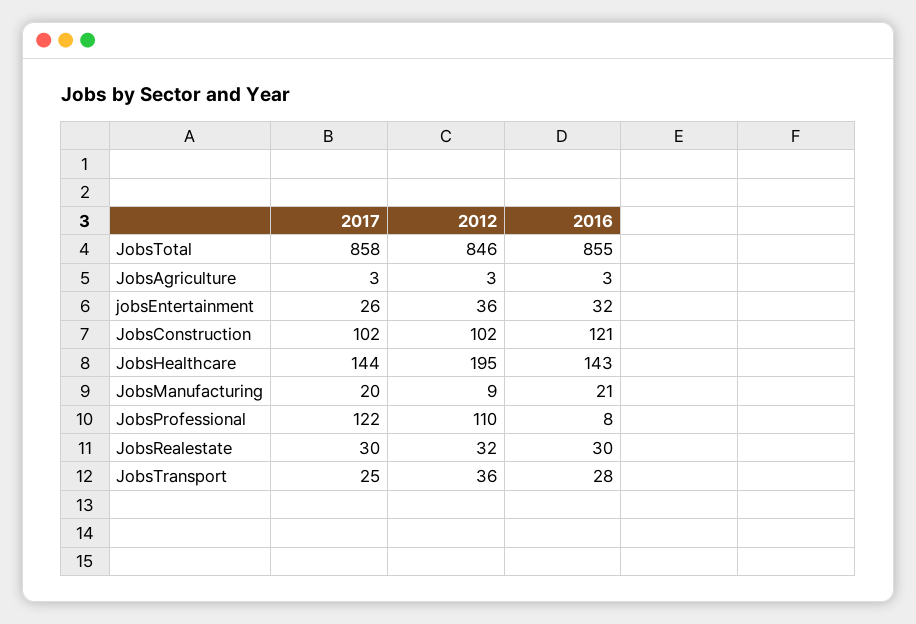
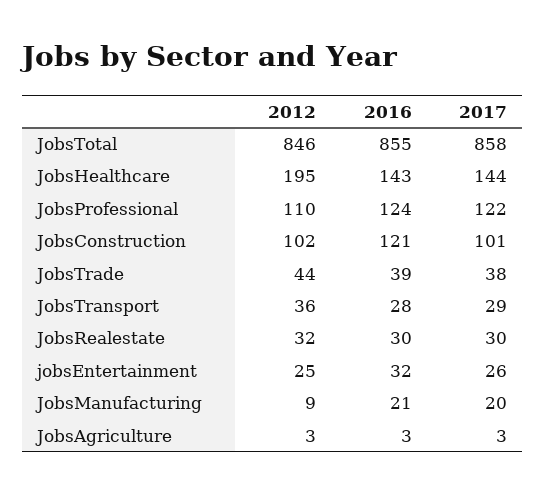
  {
    "2017": {
      "JobsTotal": 858,
      "JobsAgriculture": 3,
      "jobsEntertainment": 26,
-     "JobsConstruction": 102,
+     "JobsConstruction": 101,
      "JobsHealthcare": 144,
      "JobsManufacturing": 20,
      "JobsProfessional": 122,
      "JobsRealestate": 30,
-     "JobsTransport": 25
+     "JobsTransport": 29,
+     "JobsTrade": 38
    },
    "2012": {
      "JobsTotal": 846,
      "JobsAgriculture": 3,
-     "jobsEntertainment": 36,
+     "jobsEntertainment": 25,
      "JobsConstruction": 102,
      "JobsHealthcare": 195,
      "JobsManufacturing": 9,
      "JobsProfessional": 110,
      "JobsRealestate": 32,
-     "JobsTransport": 36
+     "JobsTransport": 36,
+     "JobsTrade": 44
    },
    "2016": {
      "JobsTotal": 855,
      "JobsAgriculture": 3,
      "jobsEntertainment": 32,
      "JobsConstruction": 121,
      "JobsHealthcare": 143,
      "JobsManufacturing": 21,
-     "JobsProfessional": 8,
+     "JobsProfessional": 124,
      "JobsRealestate": 30,
-     "JobsTransport": 28
+     "JobsTransport": 28,
+     "JobsTrade": 39
    }
  }

